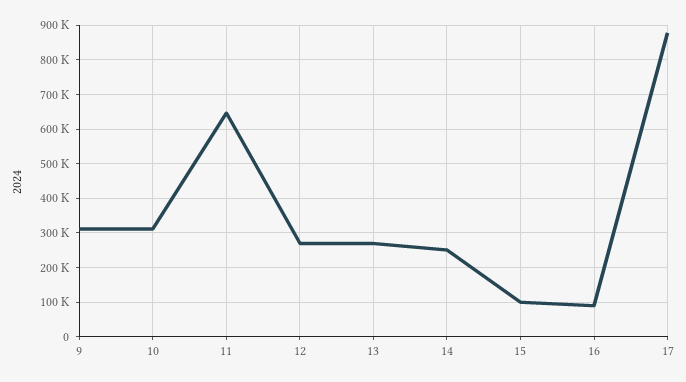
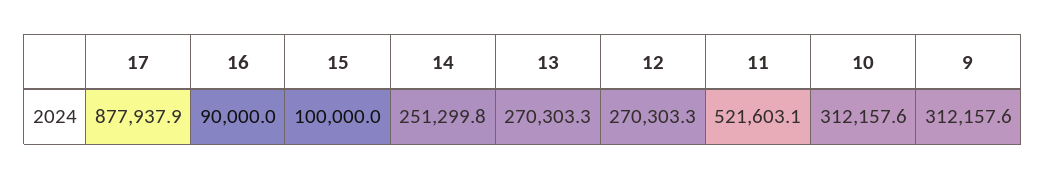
  {
    "9": 312157.6,
    "10": 312157.6,
-   "11": 640000,
+   "11": 521603.1,
    "12": 270303.3,
    "13": 270303.3,
    "14": 251299.8,
    "15": 100000,
    "16": 90000,
    "17": 877937.9
  }

